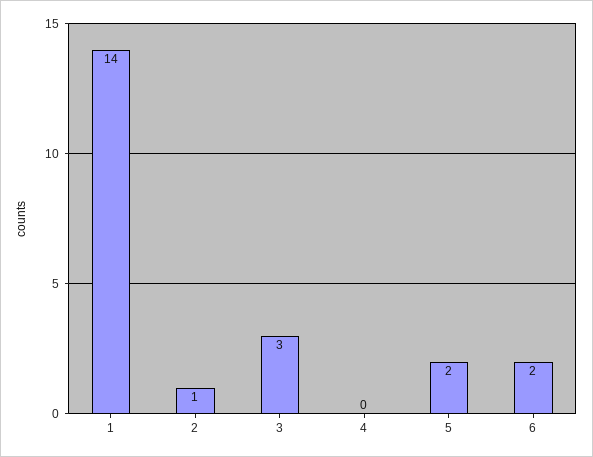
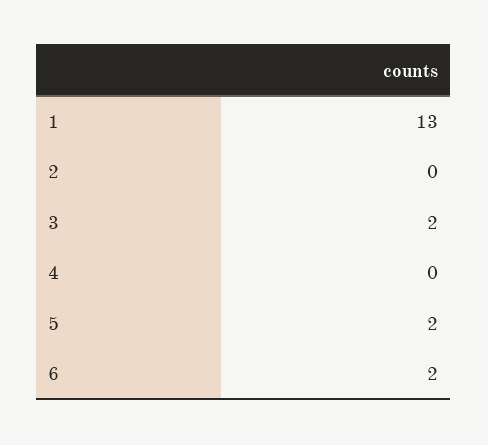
  {
-   "1": 14,
+   "1": 13,
-   "2": 1,
+   "2": 0,
-   "3": 3,
+   "3": 2,
    "4": 0,
    "5": 2,
    "6": 2
  }

